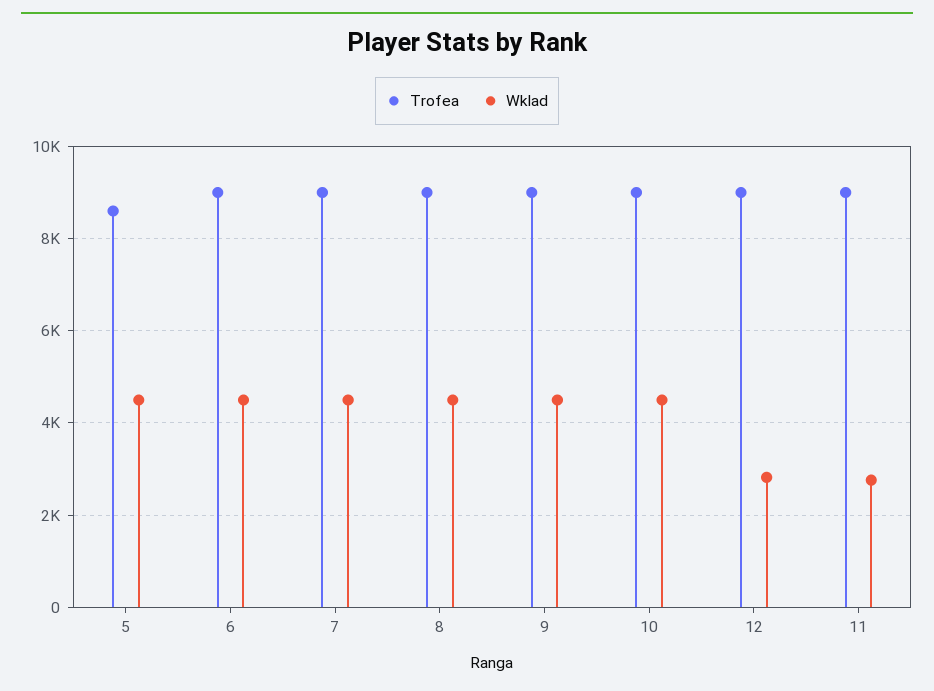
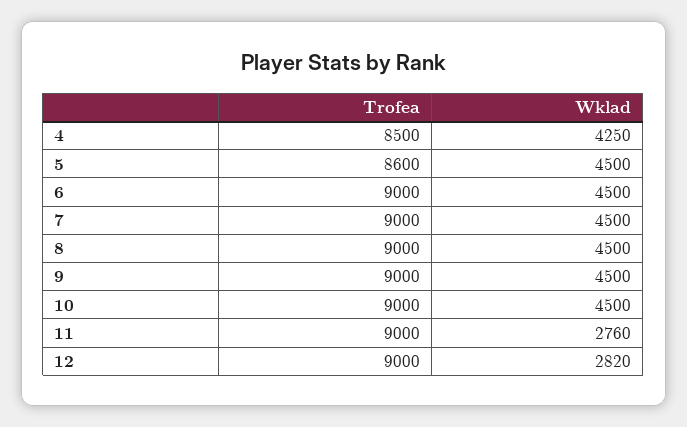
  {
    "Trofea": {
      "5": 8600,
      "6": 9000,
      "7": 9000,
      "8": 9000,
      "9": 9000,
      "10": 9000,
      "12": 9000,
-     "11": 9000
+     "11": 9000,
+     "4": 8500
    },
    "Wklad": {
      "5": 4500,
      "6": 4500,
      "7": 4500,
      "8": 4500,
      "9": 4500,
      "10": 4500,
      "12": 2820,
-     "11": 2760
+     "11": 2760,
+     "4": 4250
    }
  }

